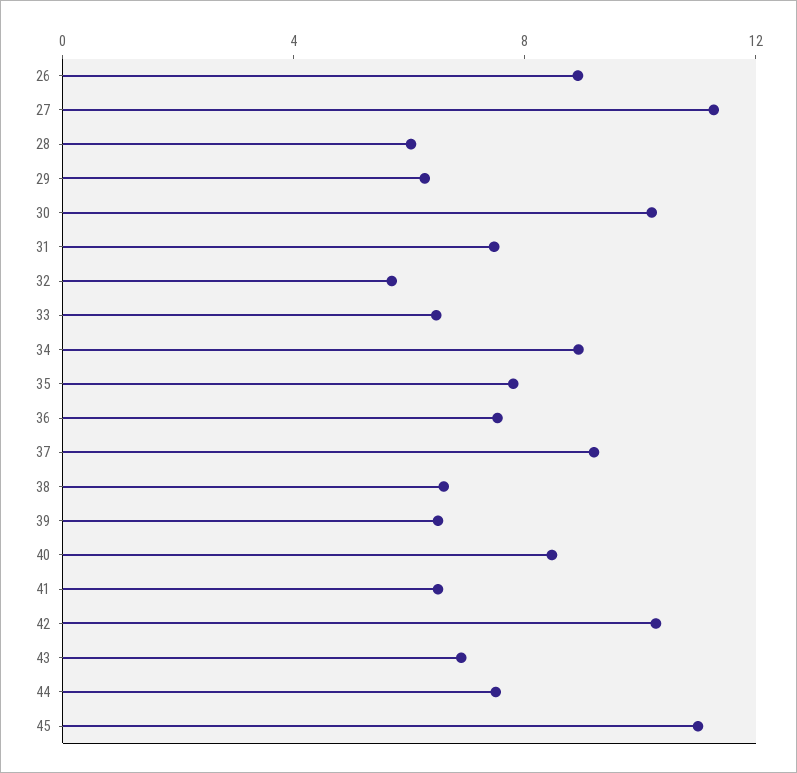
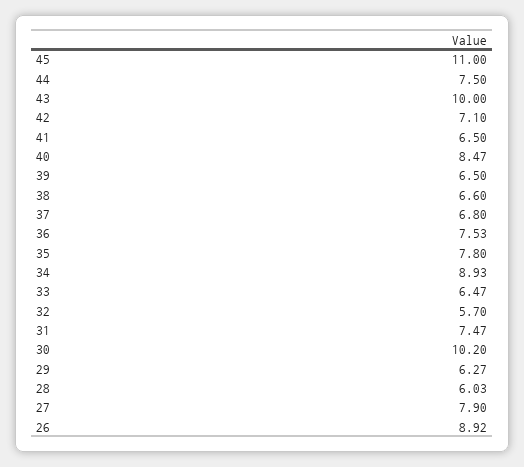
  {
    "26": 8.92,
-   "27": 11,
+   "27": 7.9,
    "28": 6.03,
    "29": 6.27,
    "30": 10.2,
    "31": 7.47,
    "32": 5.7,
    "33": 6.47,
    "34": 8.93,
    "35": 7.8,
    "36": 7.53,
-   "37": 9,
+   "37": 6.8,
    "38": 6.6,
    "39": 6.5,
    "40": 8.47,
    "41": 6.5,
-   "42": 10,
+   "42": 7.1,
-   "43": 7,
+   "43": 10,
    "44": 7.5,
    "45": 11
  }

